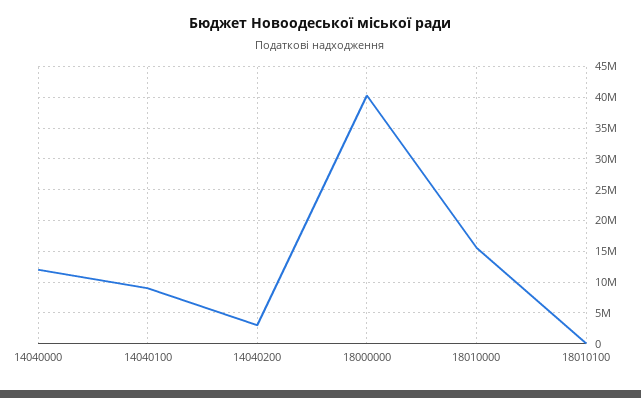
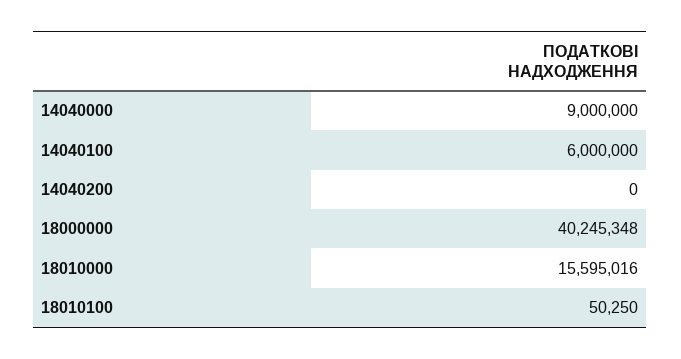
  {
-   "14040000": 12000000,
+   "14040000": 9000000,
-   "14040100": 9000000,
+   "14040100": 6000000,
-   "14040200": 3000000,
+   "14040200": 0,
    "18000000": 40245348,
    "18010000": 15595016,
    "18010100": 50250
  }

